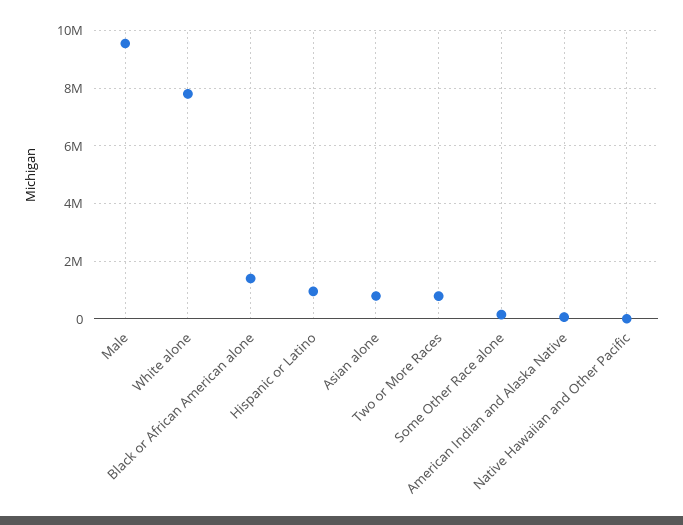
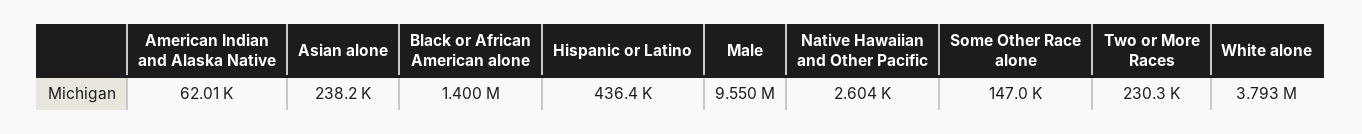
  {
    "Male": 9550000,
-   "White alone": 7750000,
+   "White alone": 3793000,
    "Black or African American alone": 1400000,
-   "Hispanic or Latino": 1000000,
+   "Hispanic or Latino": 436400,
-   "Asian alone": 750000,
+   "Asian alone": 238200,
-   "Two or More Races": 750000,
+   "Two or More Races": 230300,
    "Some Other Race alone": 147000,
    "American Indian and Alaska Native": 62010,
    "Native Hawaiian and Other Pacific": 2604
  }

